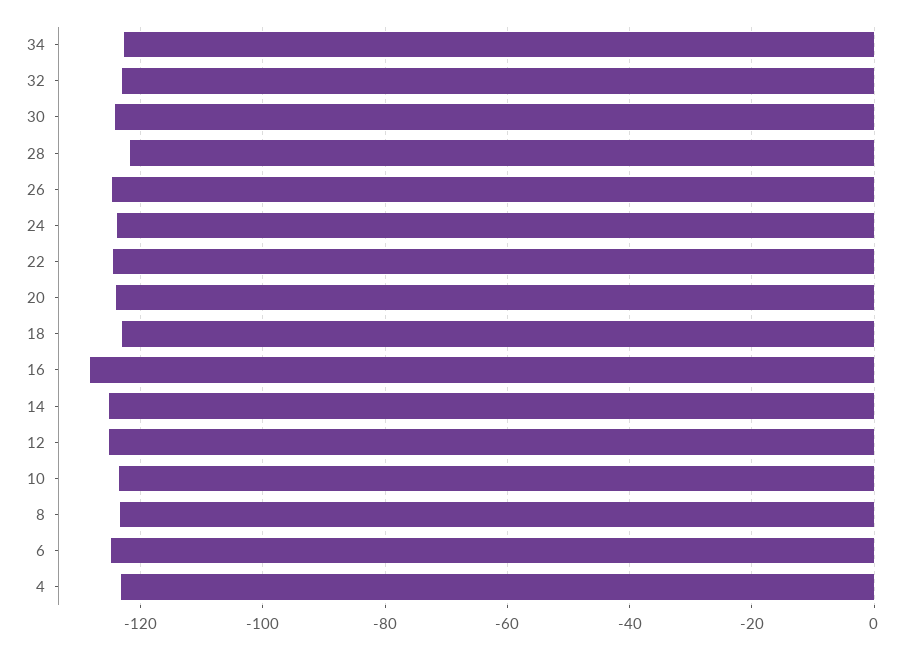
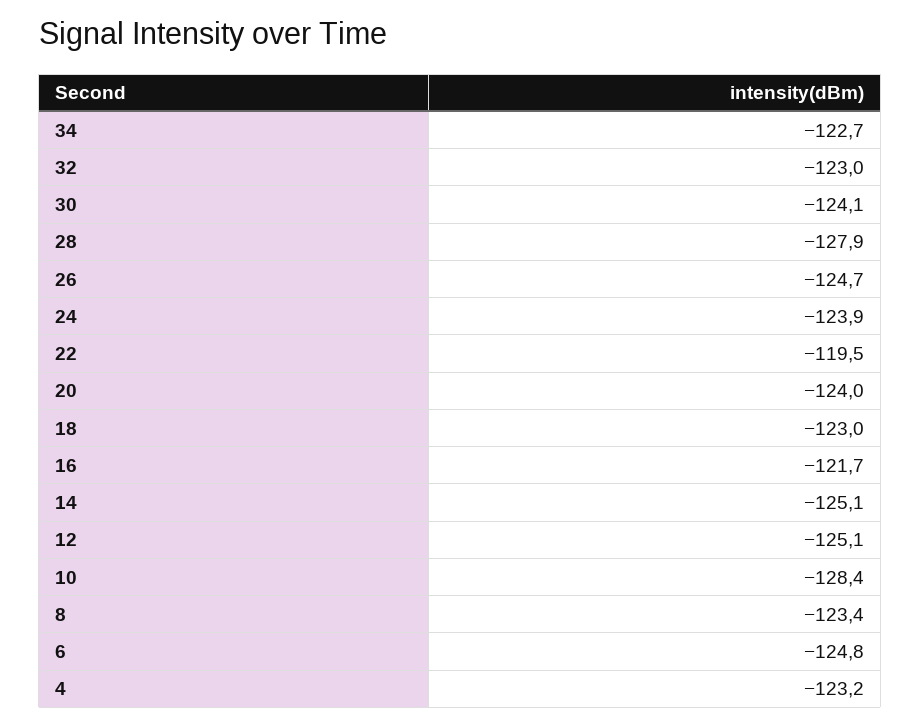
  {
    "34": -122.7,
    "32": -123,
    "30": -124.1,
-   "28": -122,
+   "28": -127.9,
    "26": -124.7,
    "24": -123.9,
-   "22": -124,
+   "22": -119.5,
    "20": -124,
    "18": -123,
-   "16": -128,
+   "16": -121.7,
    "14": -125.1,
    "12": -125.1,
-   "10": -124,
+   "10": -128.4,
    "8": -123.4,
    "6": -124.8,
    "4": -123.2
  }

